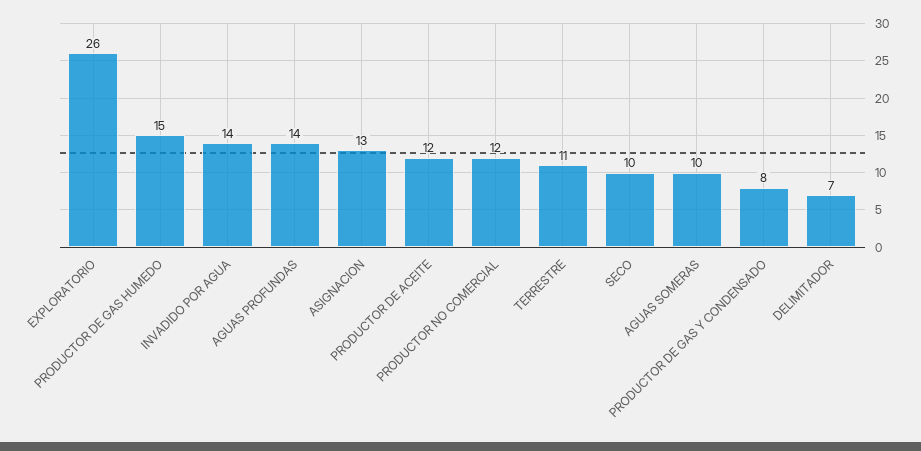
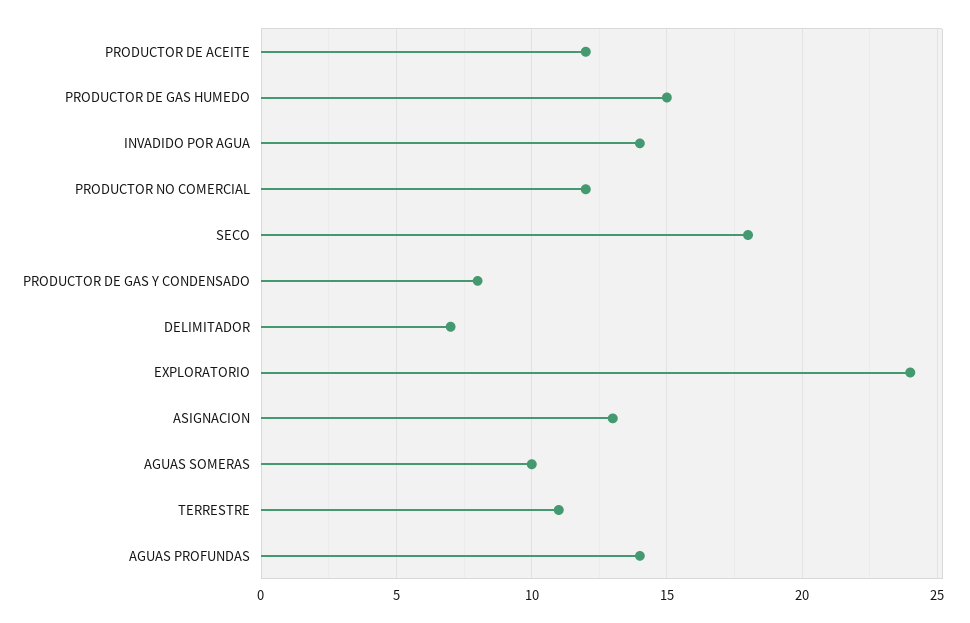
  {
-   "EXPLORATORIO": 26,
+   "EXPLORATORIO": 24,
    "PRODUCTOR DE GAS HUMEDO": 15,
    "INVADIDO POR AGUA": 14,
    "AGUAS PROFUNDAS": 14,
    "ASIGNACION": 13,
    "PRODUCTOR DE ACEITE": 12,
    "PRODUCTOR NO COMERCIAL": 12,
    "TERRESTRE": 11,
-   "SECO": 10,
+   "SECO": 18,
    "AGUAS SOMERAS": 10,
    "PRODUCTOR DE GAS Y CONDENSADO": 8,
    "DELIMITADOR": 7
  }

